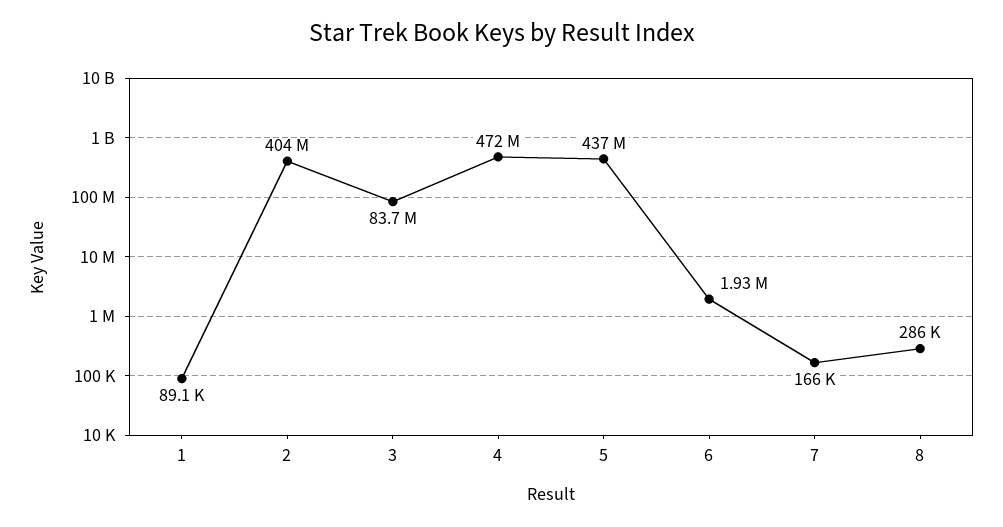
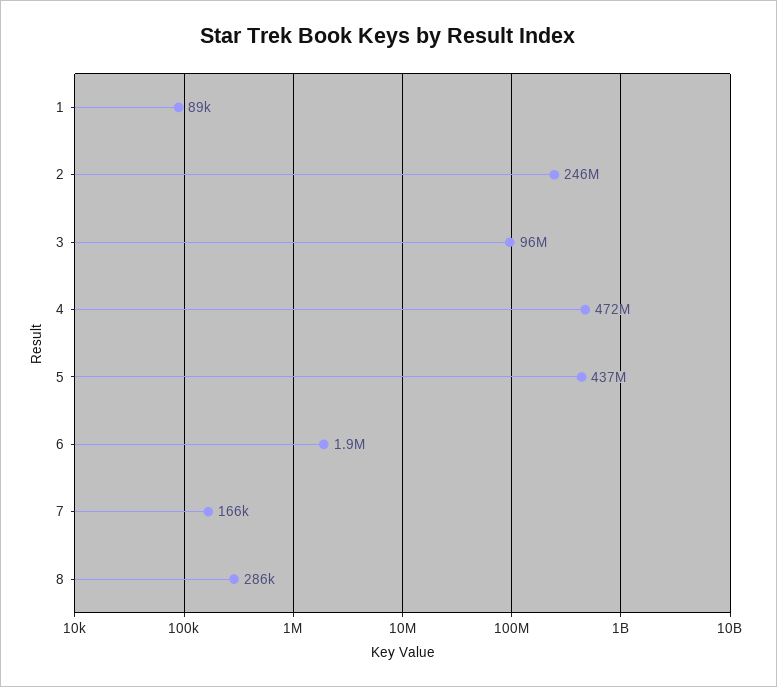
  {
    "1": 89100,
-   "2": 404000000,
+   "2": 246000000,
-   "3": 83700000,
+   "3": 96000000,
    "4": 472000000,
    "5": 437000000,
    "6": 1930000,
    "7": 166000,
    "8": 286000
  }

